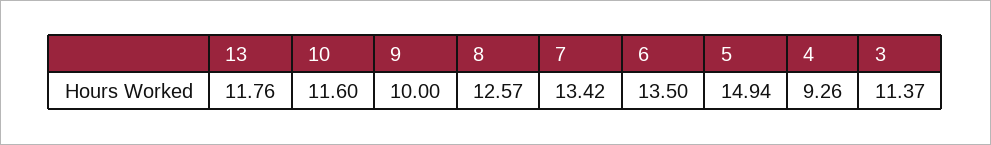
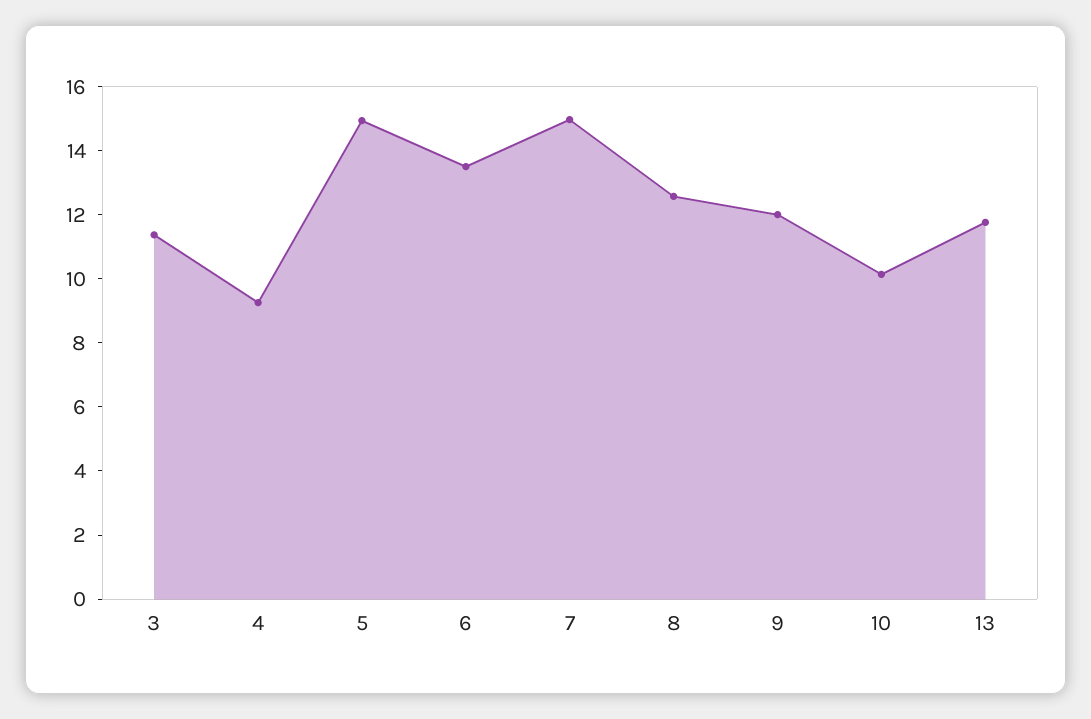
  {
    "13": 11.76,
-   "10": 11.6,
+   "10": 10,
-   "9": 10,
+   "9": 12,
    "8": 12.57,
-   "7": 13.42,
+   "7": 15,
    "6": 13.5,
    "5": 14.94,
    "4": 9.26,
    "3": 11.37
  }

